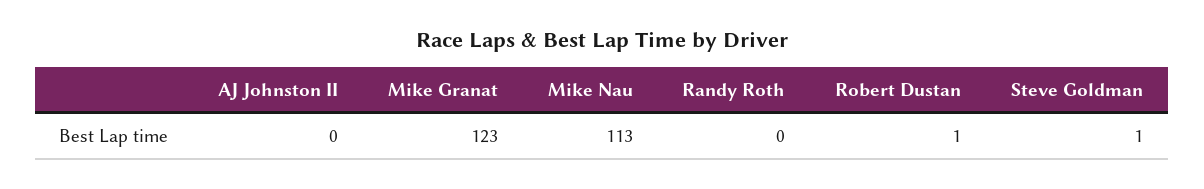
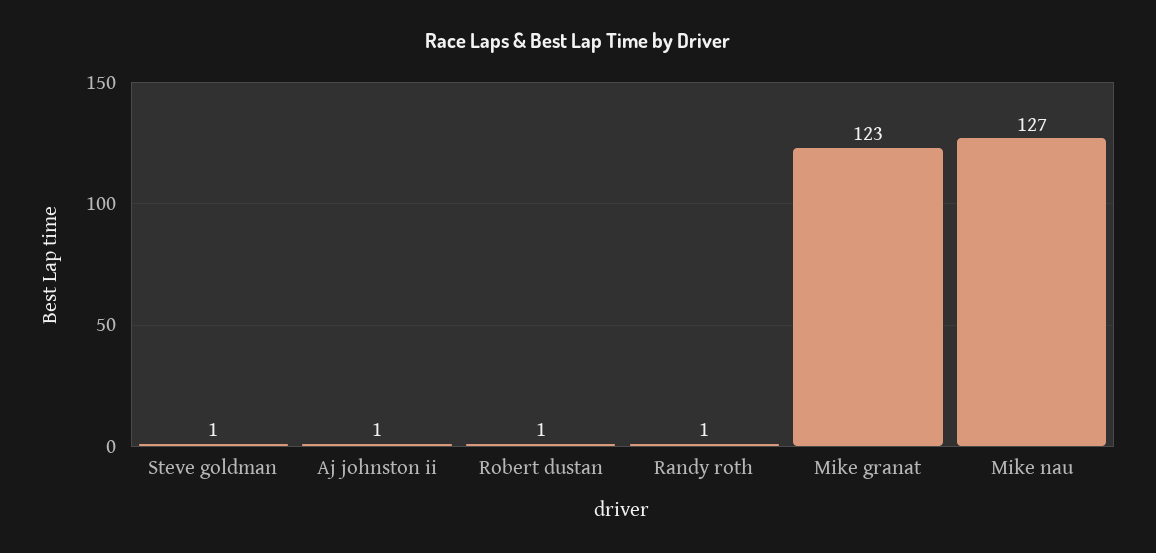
  {
-   "AJ Johnston II": 0,
+   "AJ Johnston II": 1,
    "Mike Granat": 123,
-   "Mike Nau": 113,
+   "Mike Nau": 127,
-   "Randy Roth": 0,
+   "Randy Roth": 1,
    "Robert Dustan": 1,
    "Steve Goldman": 1
  }

